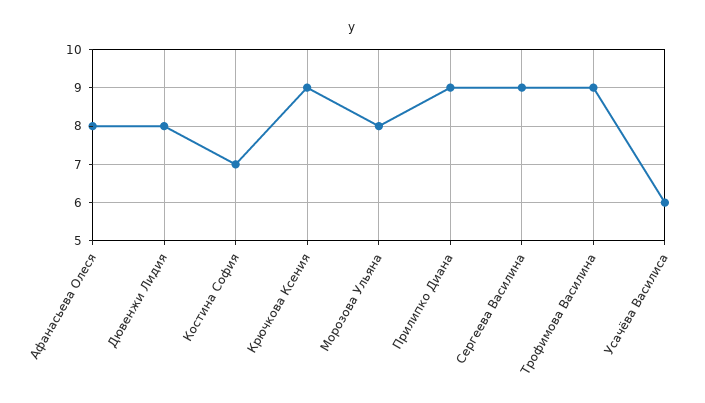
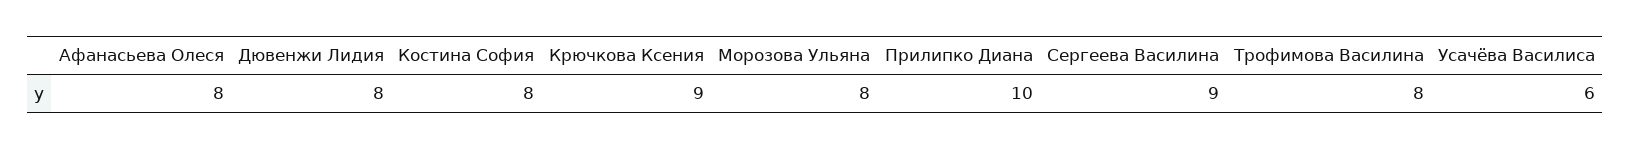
  {
    "Афанасьева Олеся": 8,
    "Дювенжи Лидия": 8,
-   "Костина София": 7,
+   "Костина София": 8,
    "Крючкова Ксения": 9,
    "Морозова Ульяна": 8,
-   "Прилипко Диана": 9,
+   "Прилипко Диана": 10,
    "Сергеева Василина": 9,
-   "Трофимова Василина": 9,
+   "Трофимова Василина": 8,
    "Усачёва Василиса": 6
  }

